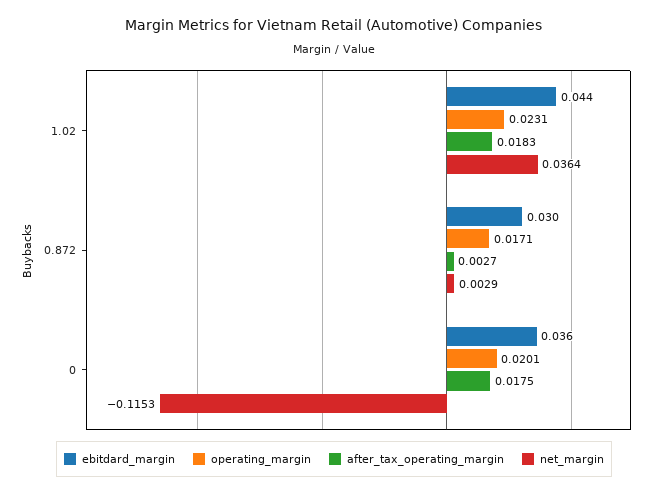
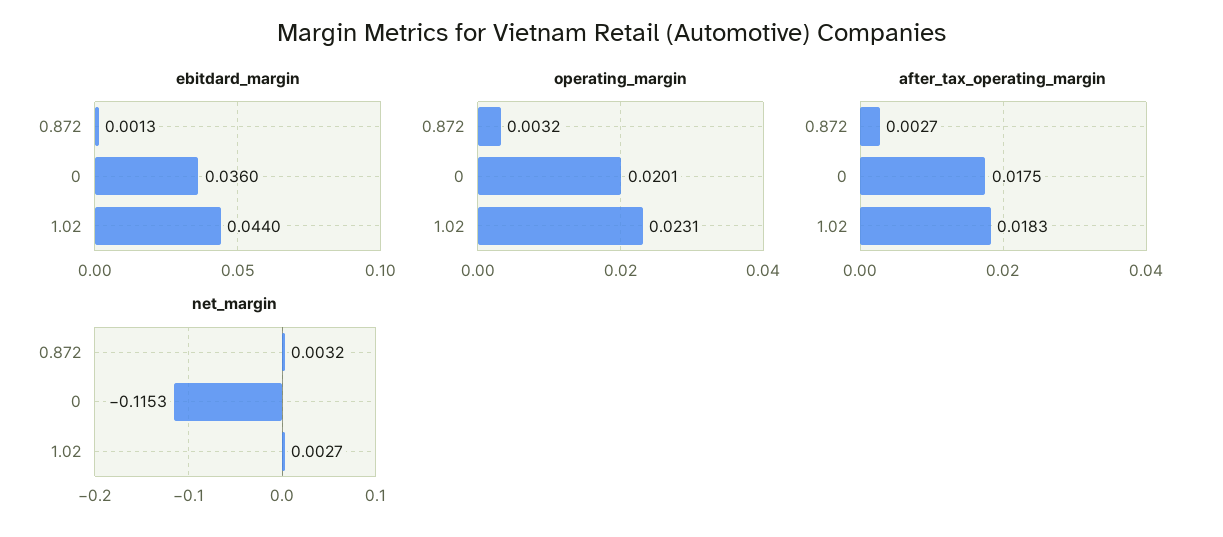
  {
    "ebitdard_margin": {
      "1.02": 0.044,
-     "0.872": 0.03,
+     "0.872": 0.0013,
      "0": 0.036
    },
    "operating_margin": {
      "1.02": 0.0231,
-     "0.872": 0.0171,
+     "0.872": 0.0032,
      "0": 0.0201
    },
    "after_tax_operating_margin": {
      "1.02": 0.0183,
      "0.872": 0.0027,
      "0": 0.0175
    },
    "net_margin": {
-     "1.02": 0.0364,
+     "1.02": 0.0027,
-     "0.872": 0.0029,
+     "0.872": 0.0032,
      "0": -0.1153
    }
  }

